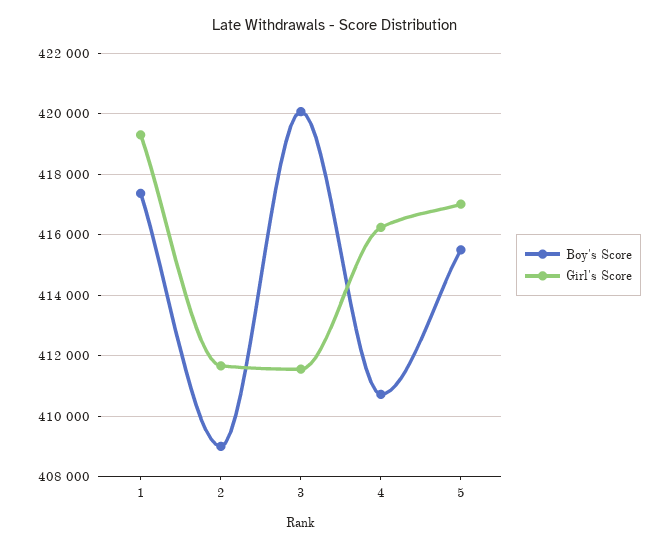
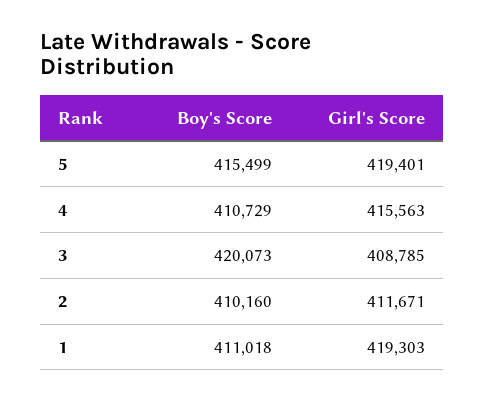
  {
    "Boy's Score": {
-     "1": 417400,
+     "1": 411018,
-     "2": 409000,
+     "2": 410160,
      "3": 420073,
      "4": 410729,
      "5": 415499
    },
    "Girl's Score": {
      "1": 419303,
      "2": 411671,
-     "3": 411600,
+     "3": 408785,
-     "4": 416200,
+     "4": 415563,
-     "5": 417000
+     "5": 419401
    }
  }

